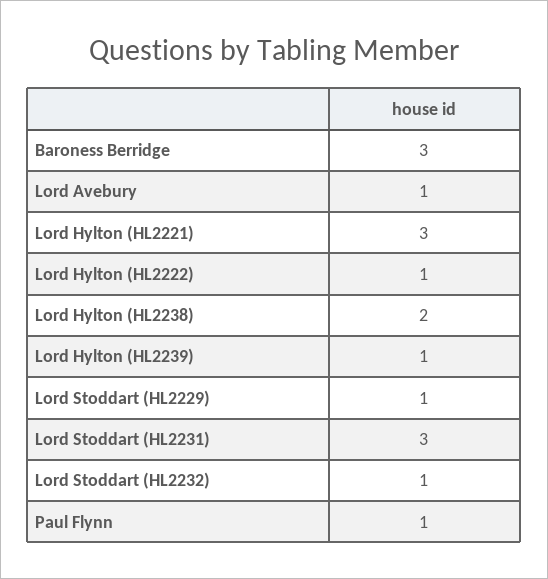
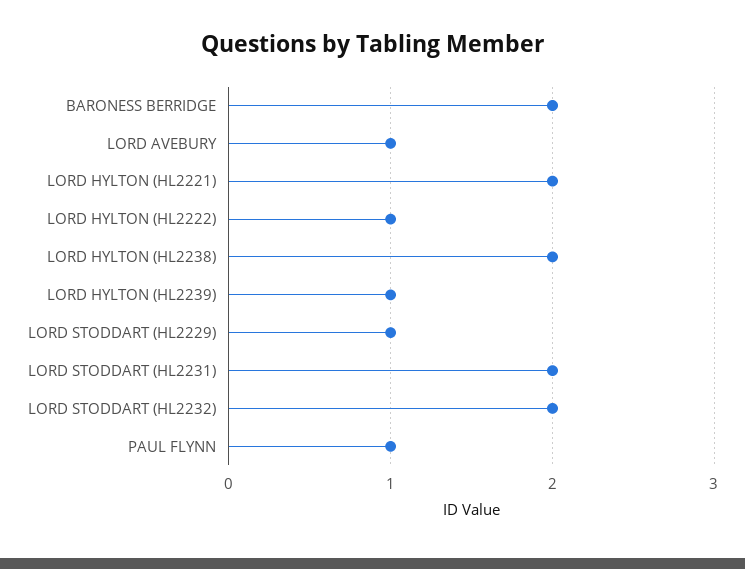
  {
-   "Baroness Berridge": 3,
+   "Baroness Berridge": 2,
    "Lord Avebury": 1,
-   "Lord Hylton (HL2221)": 3,
+   "Lord Hylton (HL2221)": 2,
    "Lord Hylton (HL2222)": 1,
    "Lord Hylton (HL2238)": 2,
    "Lord Hylton (HL2239)": 1,
    "Lord Stoddart (HL2229)": 1,
-   "Lord Stoddart (HL2231)": 3,
+   "Lord Stoddart (HL2231)": 2,
-   "Lord Stoddart (HL2232)": 1,
+   "Lord Stoddart (HL2232)": 2,
    "Paul Flynn": 1
  }

